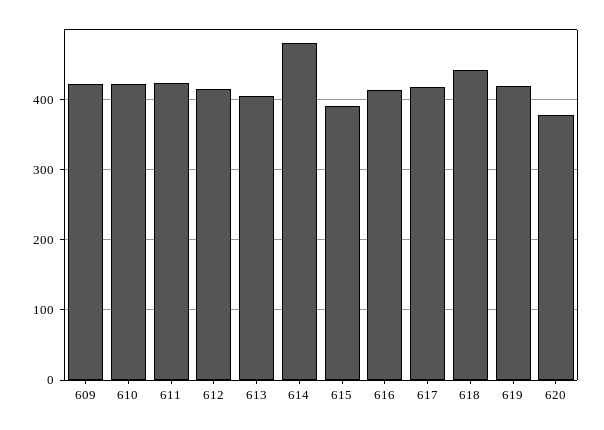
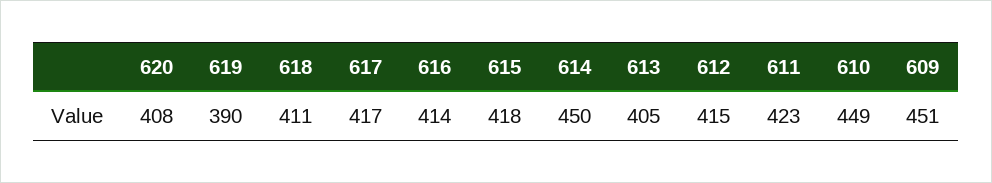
  {
-   "609": 420,
+   "609": 451,
-   "610": 420,
+   "610": 449,
    "611": 423,
    "612": 415,
    "613": 405,
-   "614": 480,
+   "614": 450,
-   "615": 390,
+   "615": 418,
    "616": 414,
    "617": 417,
-   "618": 440,
+   "618": 411,
-   "619": 420,
+   "619": 390,
-   "620": 380
+   "620": 408
  }

